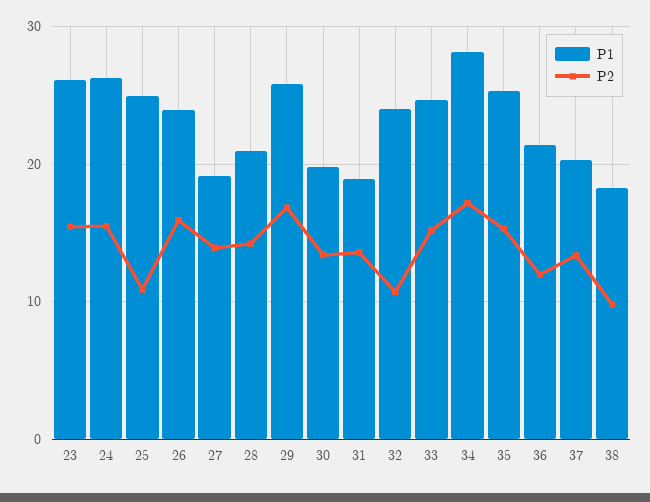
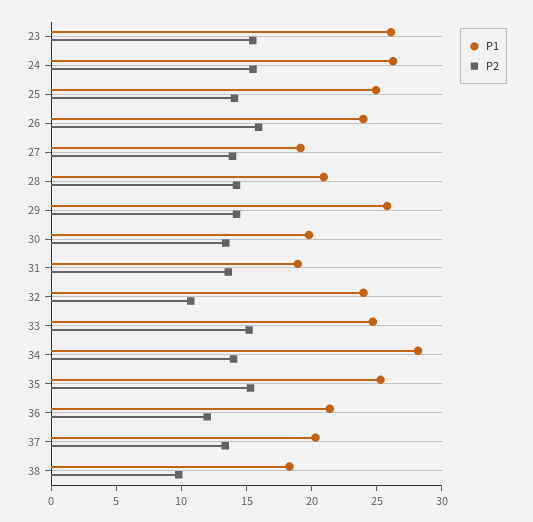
  {
    "P1": {
      "23": 26,
      "24": 26,
      "25": 25,
      "26": 24,
      "27": 19,
      "28": 21,
      "29": 26,
      "30": 20,
      "31": 19,
      "32": 24,
      "33": 25,
      "34": 28,
      "35": 25,
      "36": 21,
      "37": 20,
      "38": 18
    },
    "P2": {
      "23": 15,
      "24": 16,
-     "25": 11,
+     "25": 14,
      "26": 16,
      "27": 14,
      "28": 14,
-     "29": 17,
+     "29": 14,
      "30": 13,
      "31": 14,
      "32": 11,
      "33": 15,
-     "34": 17,
+     "34": 14,
      "35": 15,
      "36": 12,
      "37": 13,
      "38": 10
    }
  }

